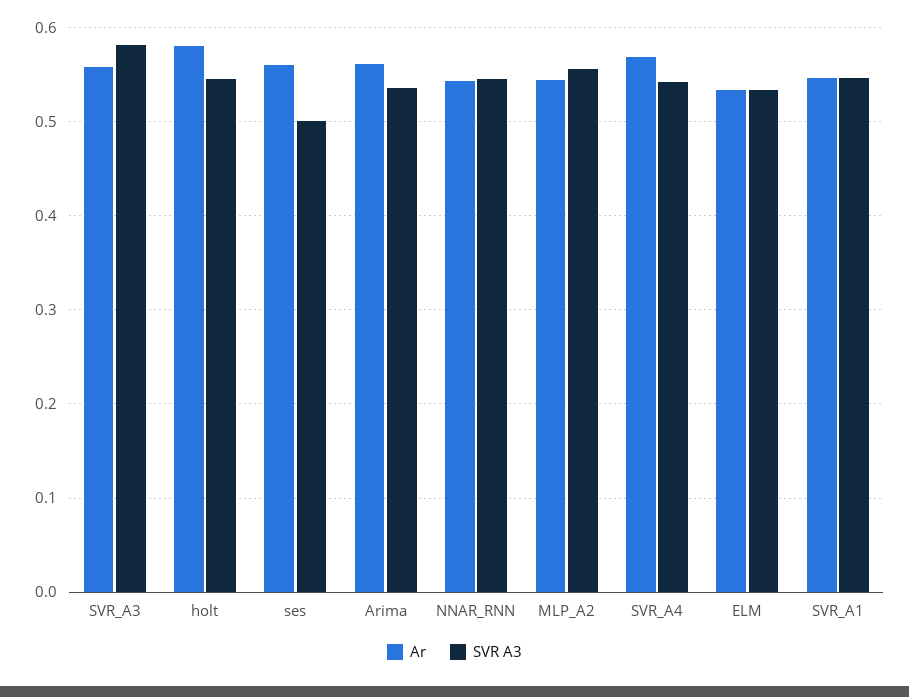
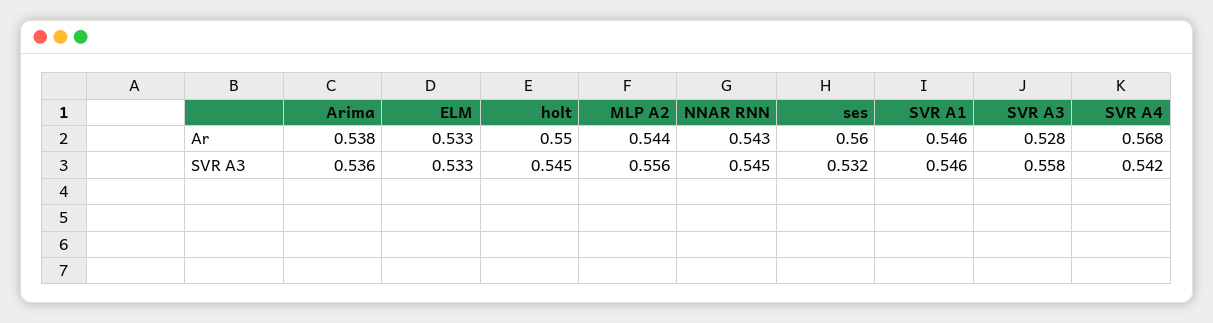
  {
    "Ar": {
-     "SVR_A3": 0.56,
+     "SVR_A3": 0.528,
-     "holt": 0.58,
+     "holt": 0.55,
      "ses": 0.56,
-     "Arima": 0.56,
+     "Arima": 0.538,
      "NNAR_RNN": 0.543,
      "MLP_A2": 0.544,
      "SVR_A4": 0.568,
      "ELM": 0.533,
      "SVR_A1": 0.546
    },
    "SVR A3": {
-     "SVR_A3": 0.58,
+     "SVR_A3": 0.558,
      "holt": 0.545,
-     "ses": 0.5,
+     "ses": 0.532,
      "Arima": 0.536,
      "NNAR_RNN": 0.545,
      "MLP_A2": 0.556,
      "SVR_A4": 0.542,
      "ELM": 0.533,
      "SVR_A1": 0.546
    }
  }

